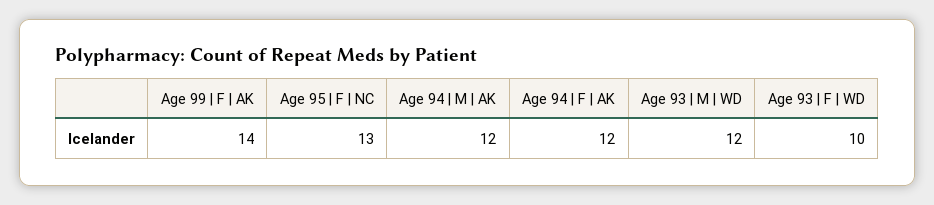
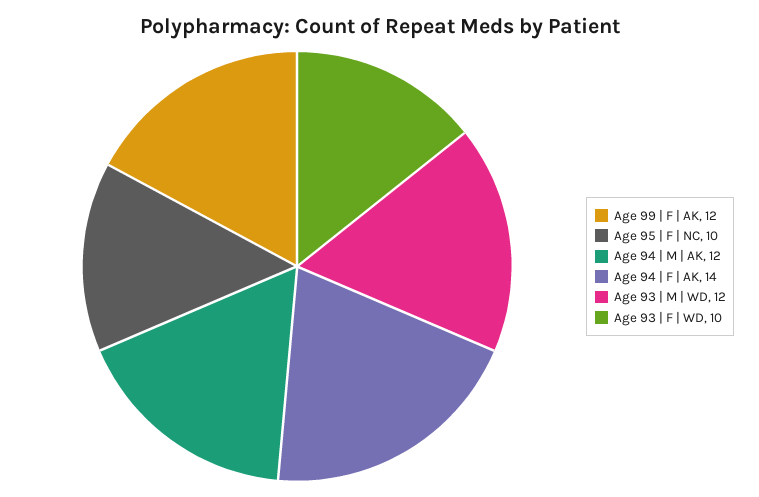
  {
-   "Age 99 | F | AK": 14,
+   "Age 99 | F | AK": 12,
-   "Age 95 | F | NC": 13,
+   "Age 95 | F | NC": 10,
    "Age 94 | M | AK": 12,
-   "Age 94 | F | AK": 12,
+   "Age 94 | F | AK": 14,
    "Age 93 | M | WD": 12,
    "Age 93 | F | WD": 10
  }

